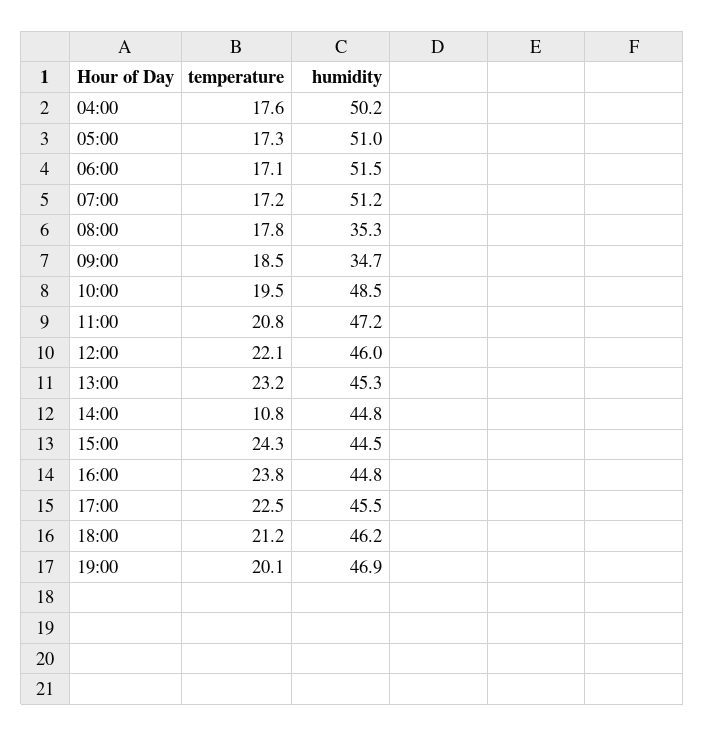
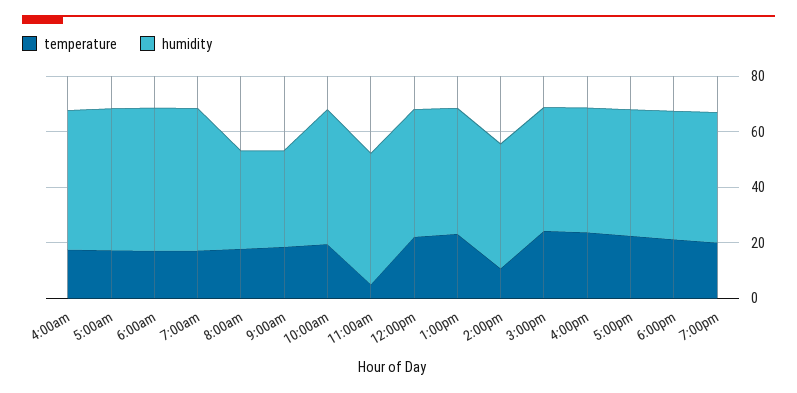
  {
    "temperature": {
      "04:00": 17.6,
      "05:00": 17.3,
      "06:00": 17.1,
      "07:00": 17.2,
      "08:00": 17.8,
      "09:00": 18.5,
      "10:00": 19.5,
-     "11:00": 20.8,
+     "11:00": 5,
      "12:00": 22.1,
      "13:00": 23.2,
      "14:00": 10.8,
      "15:00": 24.3,
      "16:00": 23.8,
      "17:00": 22.5,
      "18:00": 21.2,
      "19:00": 20.1
    },
    "humidity": {
      "04:00": 50.2,
      "05:00": 51,
      "06:00": 51.5,
      "07:00": 51.2,
      "08:00": 35.3,
      "09:00": 34.7,
      "10:00": 48.5,
      "11:00": 47.2,
      "12:00": 46,
      "13:00": 45.3,
      "14:00": 44.8,
      "15:00": 44.5,
      "16:00": 44.8,
      "17:00": 45.5,
      "18:00": 46.2,
      "19:00": 46.9
    }
  }

